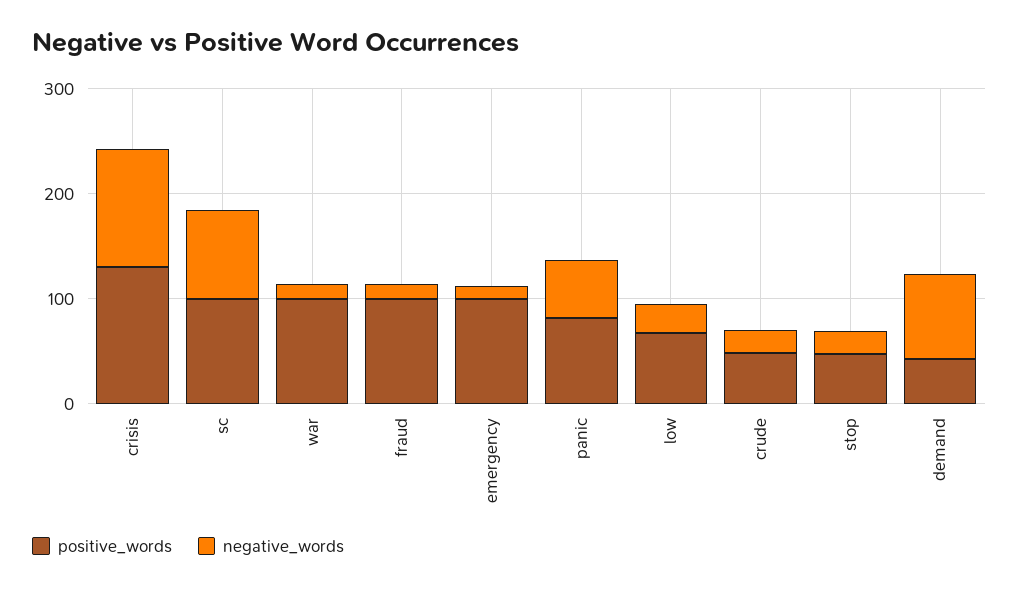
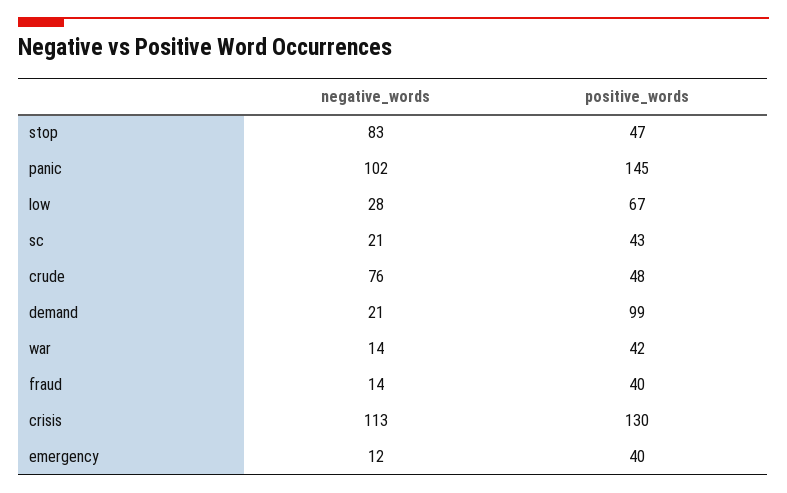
  {
    "positive_words": {
      "crisis": 130,
-     "sc": 100,
+     "sc": 43,
-     "war": 100,
+     "war": 42,
-     "fraud": 100,
+     "fraud": 40,
-     "emergency": 100,
+     "emergency": 40,
-     "panic": 80,
+     "panic": 145,
      "low": 67,
      "crude": 48,
      "stop": 47,
-     "demand": 40
+     "demand": 99
    },
    "negative_words": {
      "crisis": 113,
-     "sc": 80,
+     "sc": 21,
      "war": 14,
      "fraud": 14,
      "emergency": 12,
-     "panic": 60,
+     "panic": 102,
      "low": 28,
-     "crude": 20,
+     "crude": 76,
-     "stop": 20,
+     "stop": 83,
-     "demand": 80
+     "demand": 21
    }
  }

